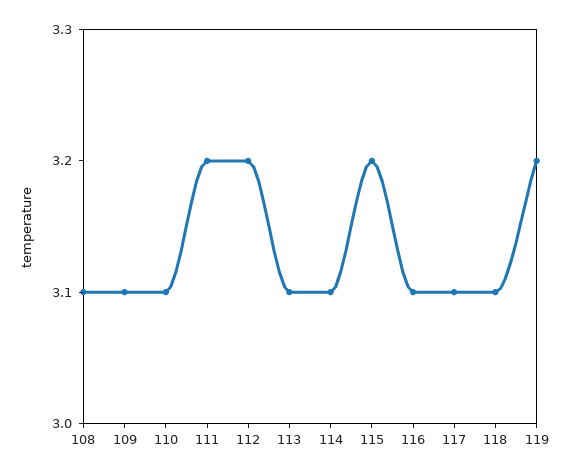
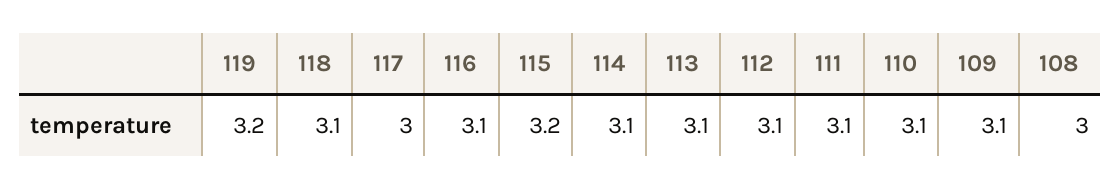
  {
-   "108": 3.1,
+   "108": 3,
    "109": 3.1,
    "110": 3.1,
-   "111": 3.2,
+   "111": 3.1,
-   "112": 3.2,
+   "112": 3.1,
    "113": 3.1,
    "114": 3.1,
    "115": 3.2,
    "116": 3.1,
-   "117": 3.1,
+   "117": 3,
    "118": 3.1,
    "119": 3.2
  }

